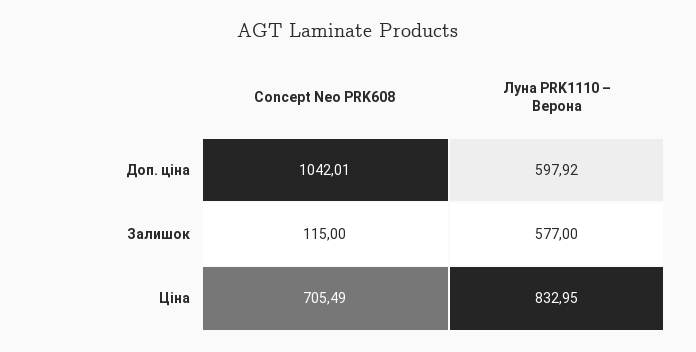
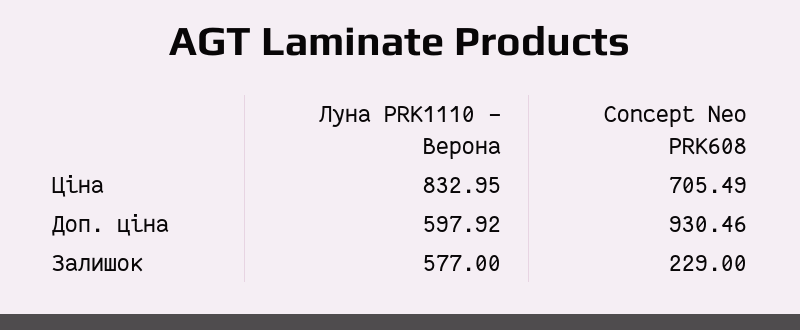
  {
    "Concept Neo PRK608": {
-     "Доп. ціна": 1042.01,
+     "Доп. ціна": 930.46,
-     "Залишок": 115,
+     "Залишок": 229,
      "Ціна": 705.49
    },
    "Луна PRK1110 – Верона": {
      "Доп. ціна": 597.92,
      "Залишок": 577,
      "Ціна": 832.95
    }
  }

